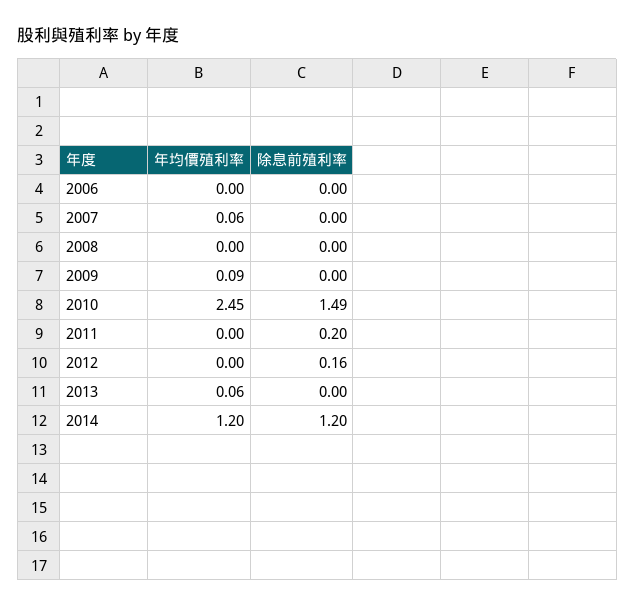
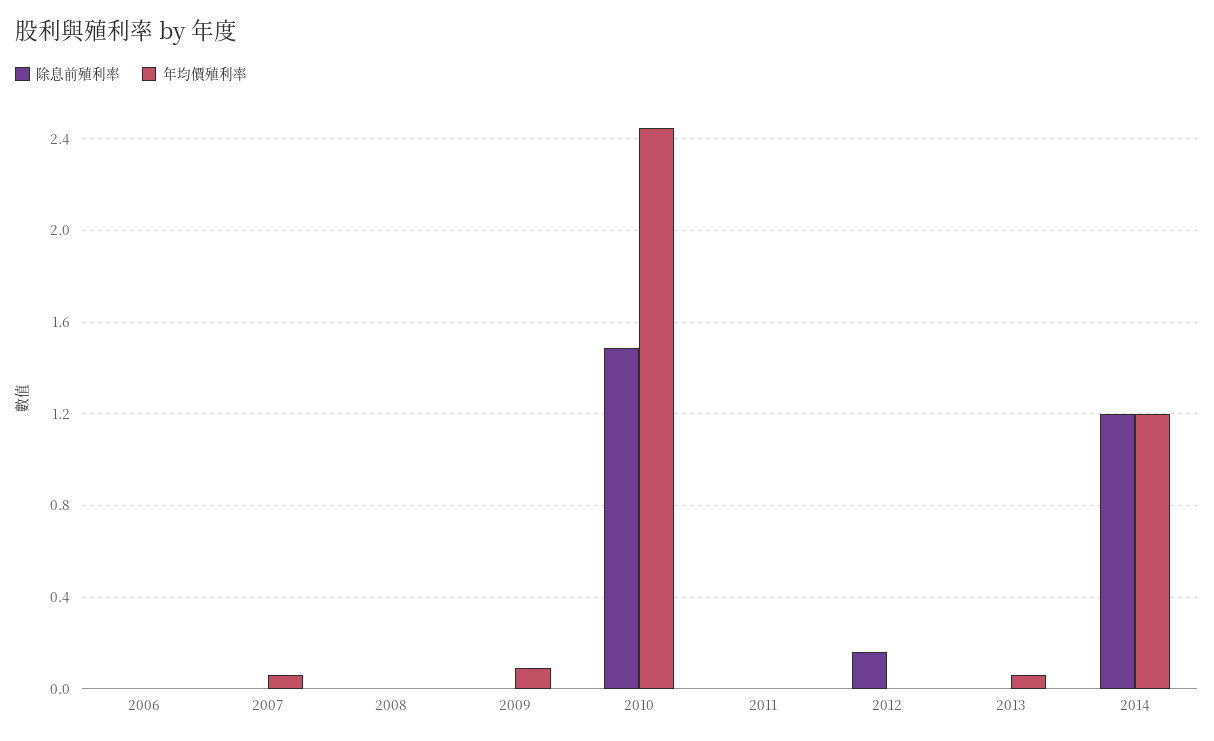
  {
    "年均價殖利率": {
      "2006": 0,
      "2007": 0.06,
      "2008": 0,
      "2009": 0.09,
      "2010": 2.45,
      "2011": 0,
      "2012": 0,
      "2013": 0.06,
      "2014": 1.2
    },
    "除息前殖利率": {
      "2006": 0,
      "2007": 0,
      "2008": 0,
      "2009": 0,
      "2010": 1.49,
-     "2011": 0.2,
+     "2011": 0,
      "2012": 0.16,
      "2013": 0,
      "2014": 1.2
    }
  }

